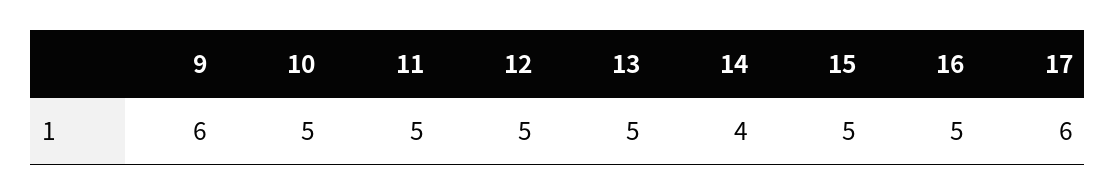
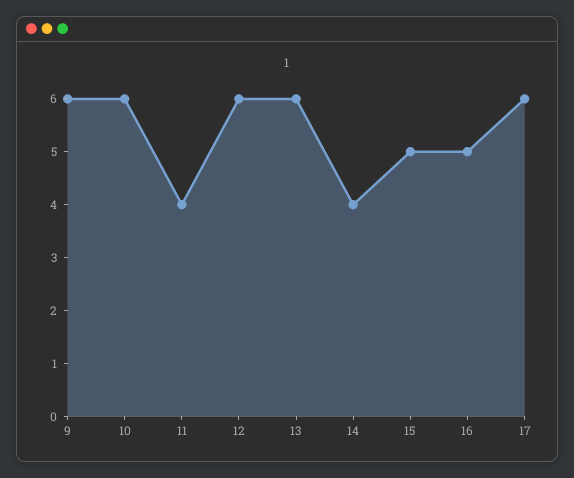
  {
    "9": 6,
-   "10": 5,
+   "10": 6,
-   "11": 5,
+   "11": 4,
-   "12": 5,
+   "12": 6,
-   "13": 5,
+   "13": 6,
    "14": 4,
    "15": 5,
    "16": 5,
    "17": 6
  }

